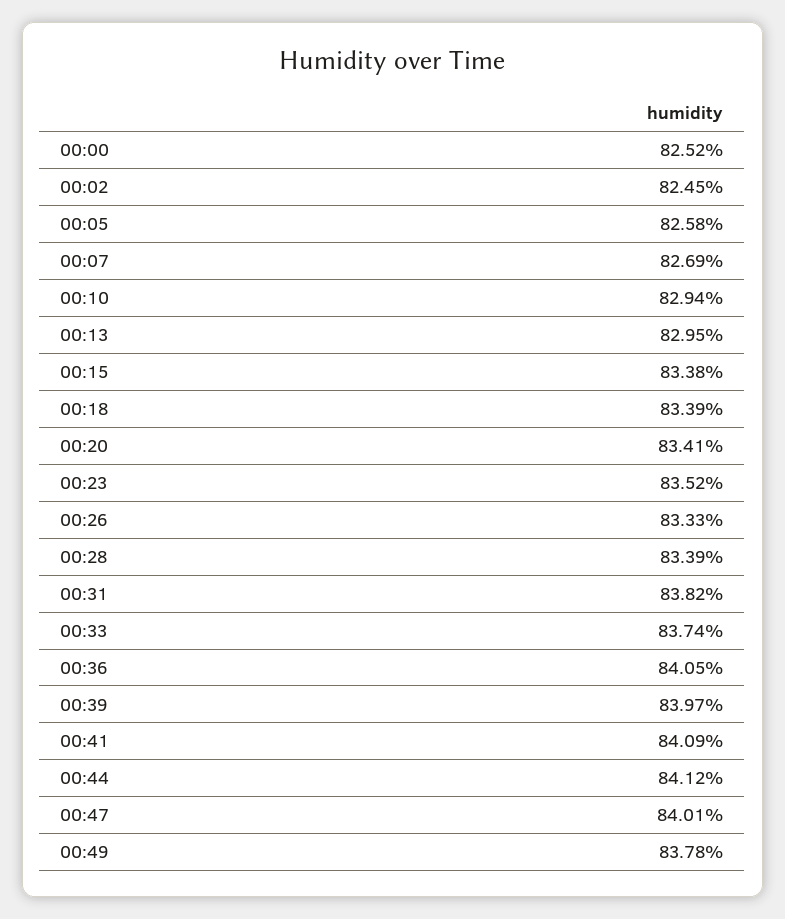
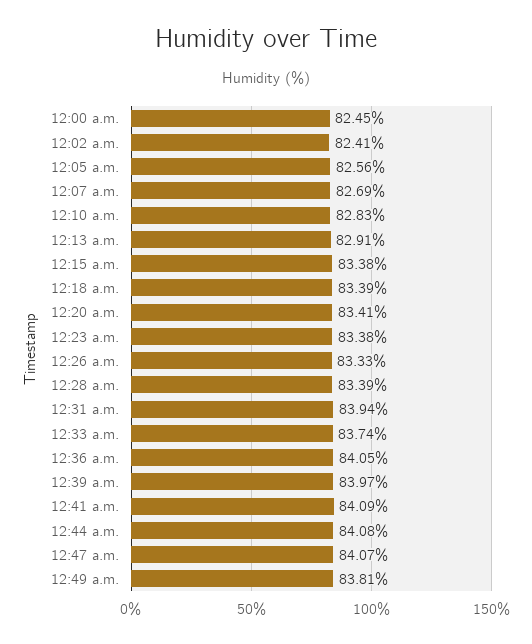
  {
-   "00:00": 82.52,
+   "00:00": 82.45,
-   "00:02": 82.45,
+   "00:02": 82.41,
-   "00:05": 82.58,
+   "00:05": 82.56,
    "00:07": 82.69,
-   "00:10": 82.94,
+   "00:10": 82.83,
-   "00:13": 82.95,
+   "00:13": 82.91,
    "00:15": 83.38,
    "00:18": 83.39,
    "00:20": 83.41,
-   "00:23": 83.52,
+   "00:23": 83.38,
    "00:26": 83.33,
    "00:28": 83.39,
-   "00:31": 83.82,
+   "00:31": 83.94,
    "00:33": 83.74,
    "00:36": 84.05,
    "00:39": 83.97,
    "00:41": 84.09,
-   "00:44": 84.12,
+   "00:44": 84.08,
-   "00:47": 84.01,
+   "00:47": 84.07,
-   "00:49": 83.78
+   "00:49": 83.81
  }

